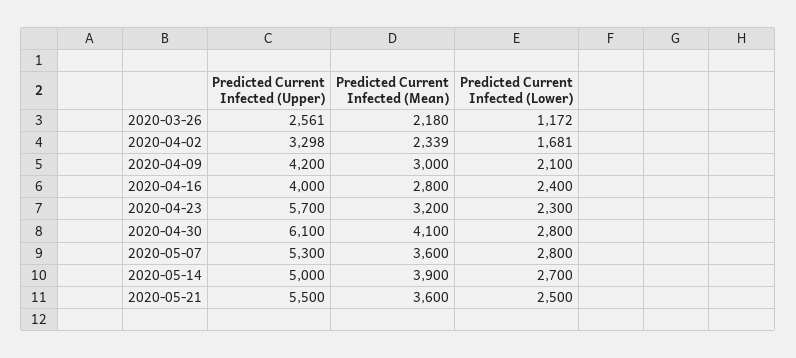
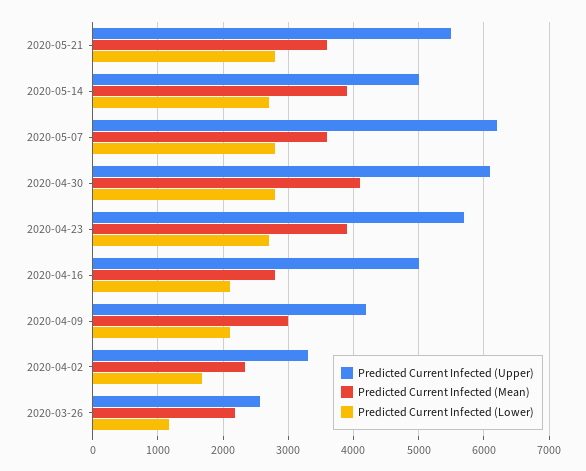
  {
    "Predicted Current Infected (Upper)": {
      "2020-03-26": 2561,
      "2020-04-02": 3298,
      "2020-04-09": 4200,
-     "2020-04-16": 4000,
+     "2020-04-16": 5000,
      "2020-04-23": 5700,
      "2020-04-30": 6100,
-     "2020-05-07": 5300,
+     "2020-05-07": 6200,
      "2020-05-14": 5000,
      "2020-05-21": 5500
    },
    "Predicted Current Infected (Mean)": {
      "2020-03-26": 2180,
      "2020-04-02": 2339,
      "2020-04-09": 3000,
      "2020-04-16": 2800,
-     "2020-04-23": 3200,
+     "2020-04-23": 3900,
      "2020-04-30": 4100,
      "2020-05-07": 3600,
      "2020-05-14": 3900,
      "2020-05-21": 3600
    },
    "Predicted Current Infected (Lower)": {
      "2020-03-26": 1172,
      "2020-04-02": 1681,
      "2020-04-09": 2100,
-     "2020-04-16": 2400,
+     "2020-04-16": 2100,
-     "2020-04-23": 2300,
+     "2020-04-23": 2700,
      "2020-04-30": 2800,
      "2020-05-07": 2800,
      "2020-05-14": 2700,
-     "2020-05-21": 2500
+     "2020-05-21": 2800
    }
  }

